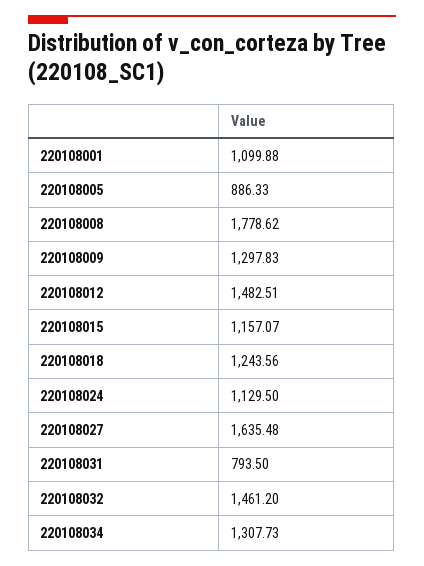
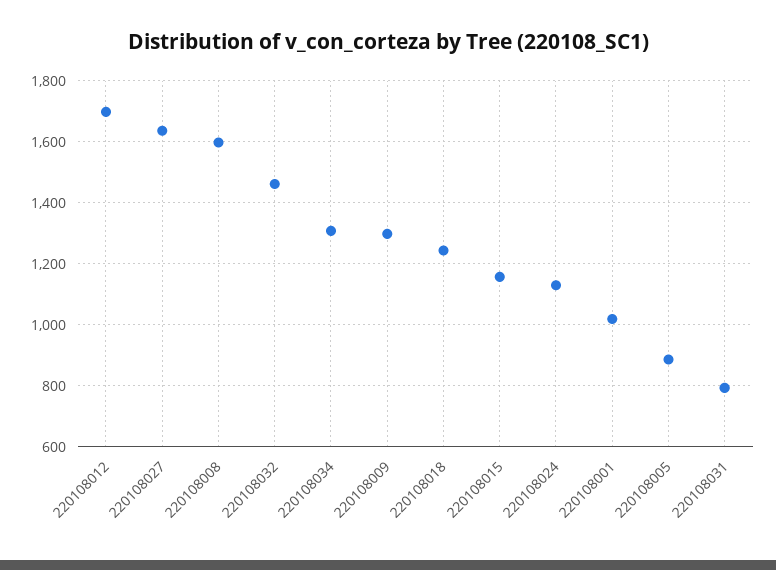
  {
-   "220108001": 1099.88,
+   "220108001": 1020,
    "220108005": 886.33,
-   "220108008": 1778.62,
+   "220108008": 1600,
    "220108009": 1297.83,
-   "220108012": 1482.51,
+   "220108012": 1700,
    "220108015": 1157.07,
    "220108018": 1243.56,
    "220108024": 1129.5,
    "220108027": 1635.48,
    "220108031": 793.5,
    "220108032": 1461.2,
    "220108034": 1307.73
  }

